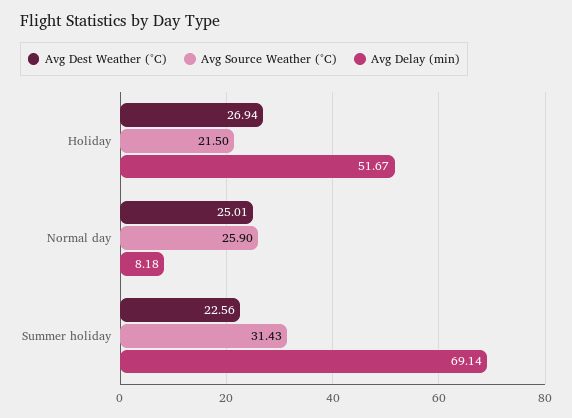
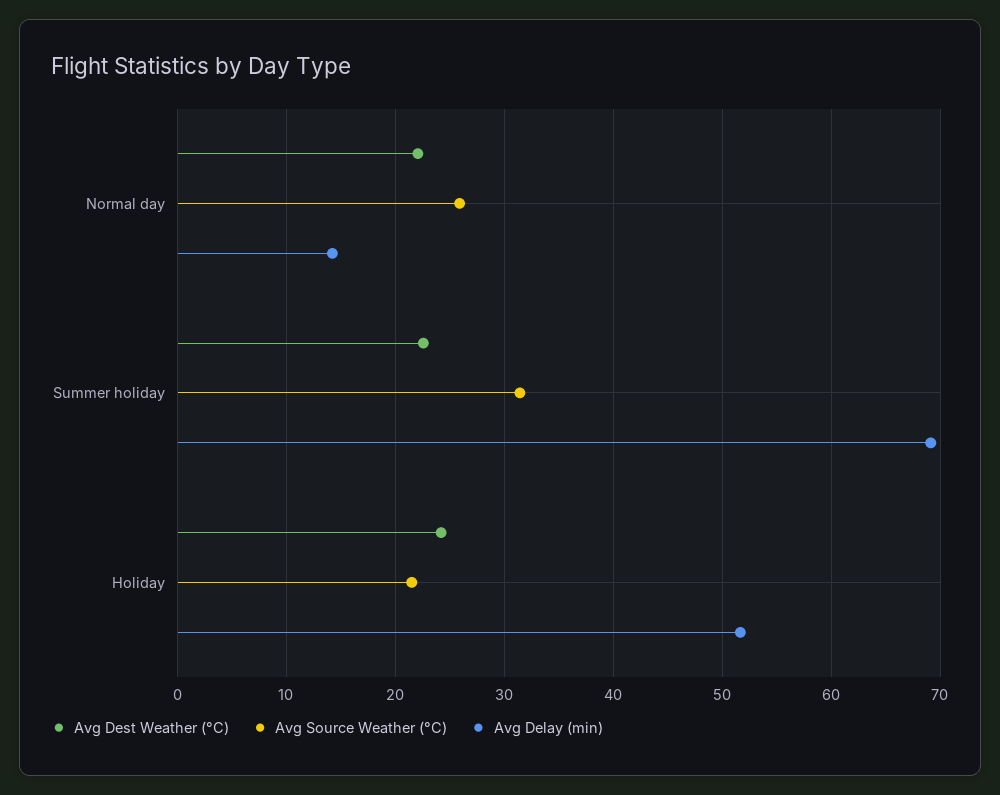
  {
    "Avg Dest Weather (°C)": {
-     "Holiday": 26.94,
+     "Holiday": 24,
-     "Normal day": 25.01,
+     "Normal day": 22,
      "Summer holiday": 22.56
    },
    "Avg Source Weather (°C)": {
      "Holiday": 21.5,
      "Normal day": 25.9,
      "Summer holiday": 31.43
    },
    "Avg Delay (min)": {
      "Holiday": 51.67,
-     "Normal day": 8.18,
+     "Normal day": 14,
      "Summer holiday": 69.14
    }
  }

